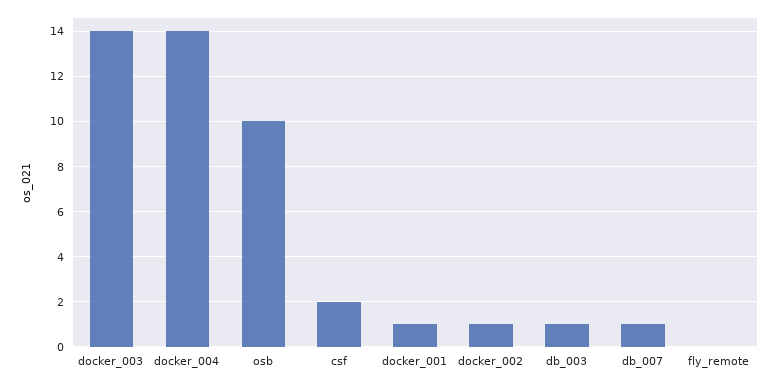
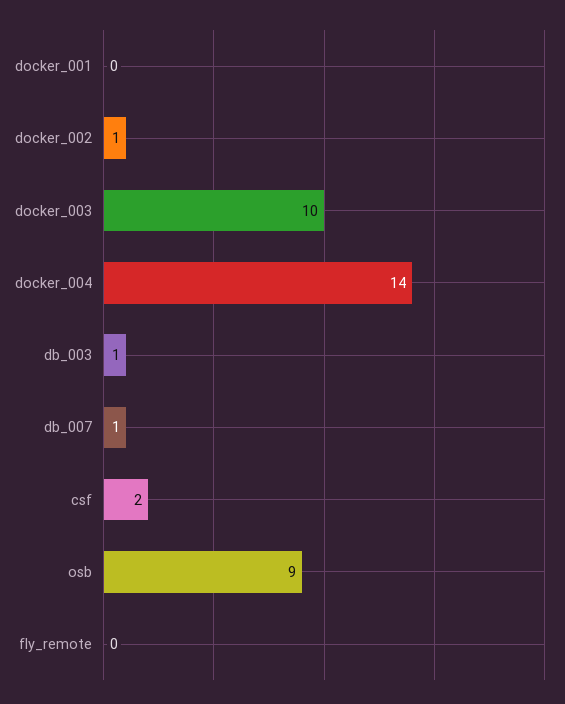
  {
-   "docker_003": 14,
+   "docker_003": 10,
    "docker_004": 14,
-   "osb": 10,
+   "osb": 9,
    "csf": 2,
-   "docker_001": 1,
+   "docker_001": 0,
    "docker_002": 1,
    "db_003": 1,
    "db_007": 1,
    "fly_remote": 0
  }

